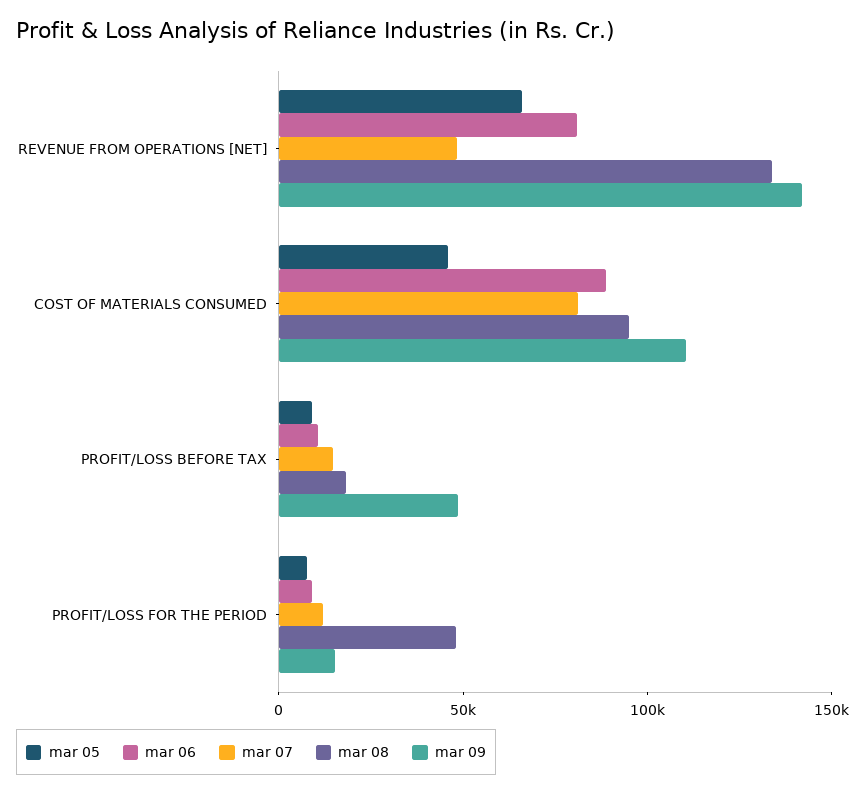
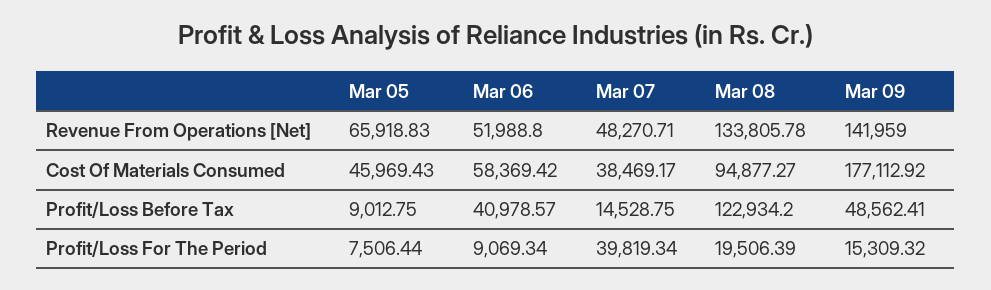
  {
    "mar 05": {
      "REVENUE FROM OPERATIONS [NET]": 65918.83,
      "COST OF MATERIALS CONSUMED": 45969.43,
      "PROFIT/LOSS BEFORE TAX": 9012.75,
      "PROFIT/LOSS FOR THE PERIOD": 7506.44
    },
    "mar 06": {
-     "REVENUE FROM OPERATIONS [NET]": 80000,
+     "REVENUE FROM OPERATIONS [NET]": 51988.8,
-     "COST OF MATERIALS CONSUMED": 90000,
+     "COST OF MATERIALS CONSUMED": 58369.42,
-     "PROFIT/LOSS BEFORE TAX": 10000,
+     "PROFIT/LOSS BEFORE TAX": 40978.57,
      "PROFIT/LOSS FOR THE PERIOD": 9069.34
    },
    "mar 07": {
      "REVENUE FROM OPERATIONS [NET]": 48270.71,
-     "COST OF MATERIALS CONSUMED": 80000,
+     "COST OF MATERIALS CONSUMED": 38469.17,
      "PROFIT/LOSS BEFORE TAX": 14528.75,
-     "PROFIT/LOSS FOR THE PERIOD": 10000
+     "PROFIT/LOSS FOR THE PERIOD": 39819.34
    },
    "mar 08": {
      "REVENUE FROM OPERATIONS [NET]": 133805.78,
      "COST OF MATERIALS CONSUMED": 94877.27,
-     "PROFIT/LOSS BEFORE TAX": 20000,
+     "PROFIT/LOSS BEFORE TAX": 122934.2,
-     "PROFIT/LOSS FOR THE PERIOD": 50000
+     "PROFIT/LOSS FOR THE PERIOD": 19506.39
    },
    "mar 09": {
      "REVENUE FROM OPERATIONS [NET]": 141959,
-     "COST OF MATERIALS CONSUMED": 110000,
+     "COST OF MATERIALS CONSUMED": 177112.92,
      "PROFIT/LOSS BEFORE TAX": 48562.41,
      "PROFIT/LOSS FOR THE PERIOD": 15309.32
    }
  }

